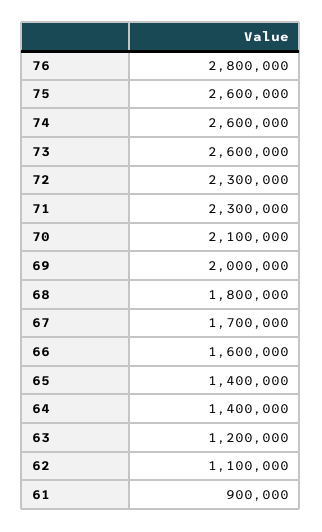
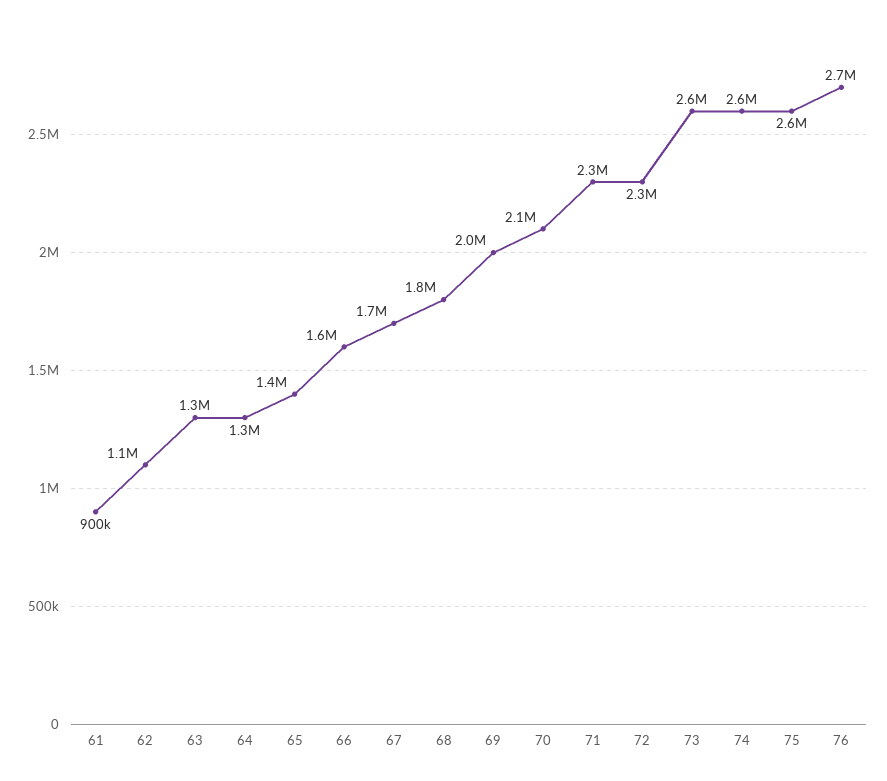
  {
-   "76": 2800000,
+   "76": 2700000,
    "75": 2600000,
    "74": 2600000,
    "73": 2600000,
    "72": 2300000,
    "71": 2300000,
    "70": 2100000,
    "69": 2000000,
    "68": 1800000,
    "67": 1700000,
    "66": 1600000,
    "65": 1400000,
-   "64": 1400000,
+   "64": 1300000,
-   "63": 1200000,
+   "63": 1300000,
    "62": 1100000,
    "61": 900000
  }

